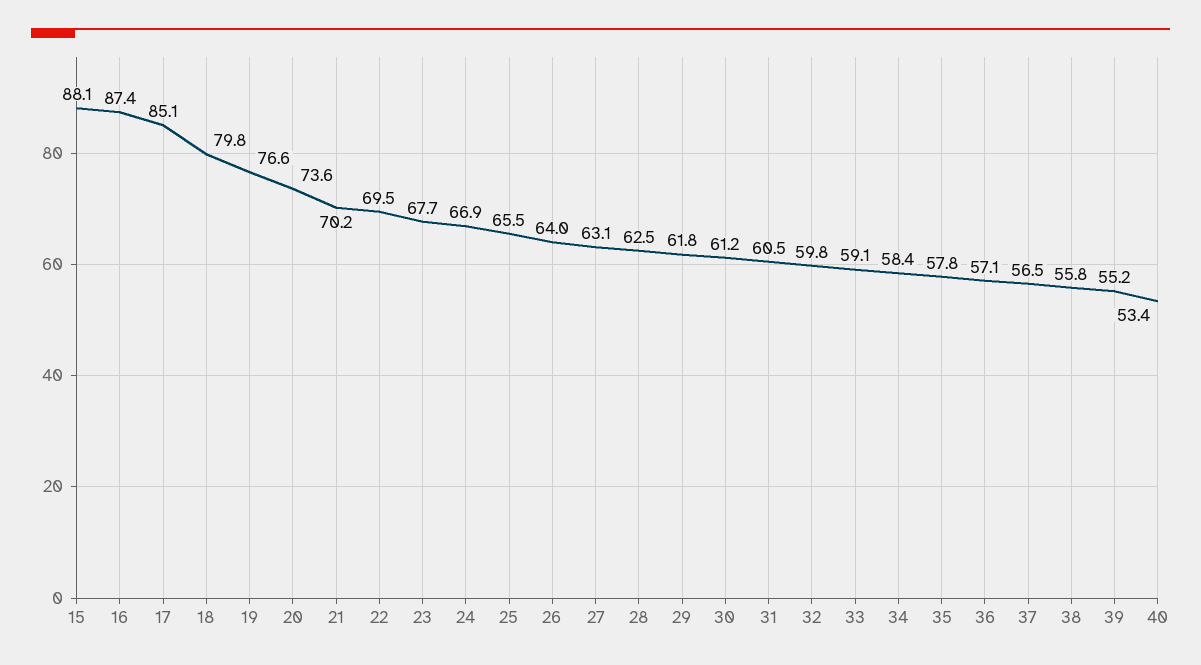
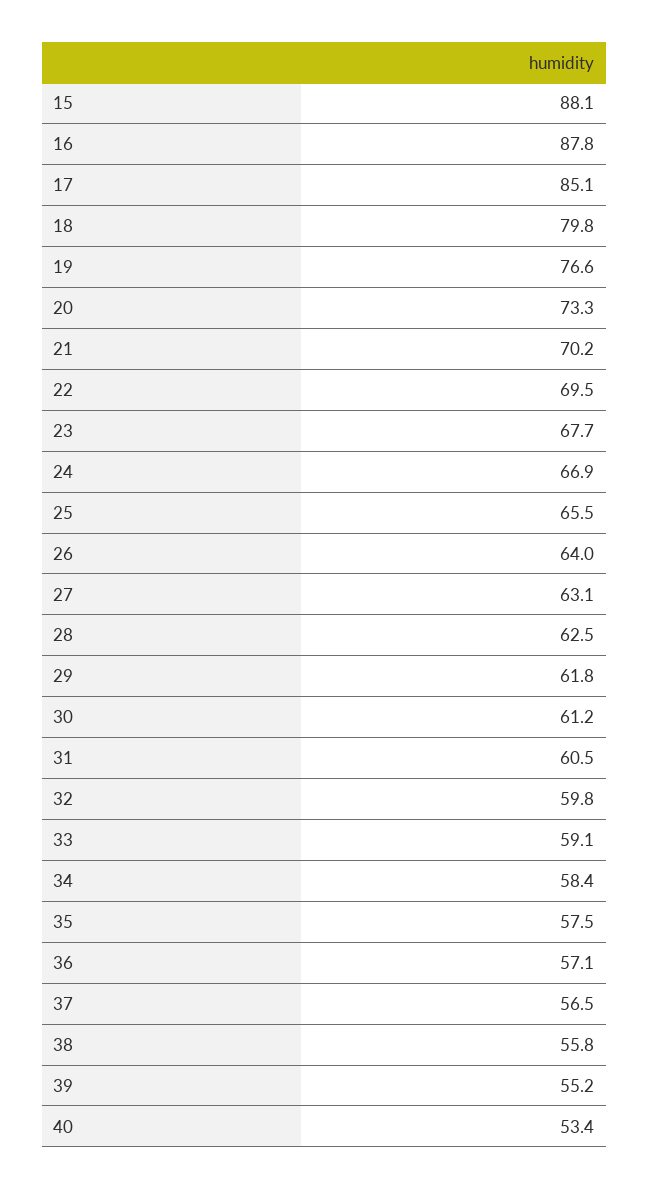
  {
    "15": 88.1,
-   "16": 87.4,
+   "16": 87.8,
    "17": 85.1,
    "18": 79.8,
    "19": 76.6,
-   "20": 73.6,
+   "20": 73.3,
    "21": 70.2,
    "22": 69.5,
    "23": 67.7,
    "24": 66.9,
    "25": 65.5,
    "26": 64,
    "27": 63.1,
    "28": 62.5,
    "29": 61.8,
    "30": 61.2,
    "31": 60.5,
    "32": 59.8,
    "33": 59.1,
    "34": 58.4,
-   "35": 57.8,
+   "35": 57.5,
    "36": 57.1,
    "37": 56.5,
    "38": 55.8,
    "39": 55.2,
    "40": 53.4
  }

